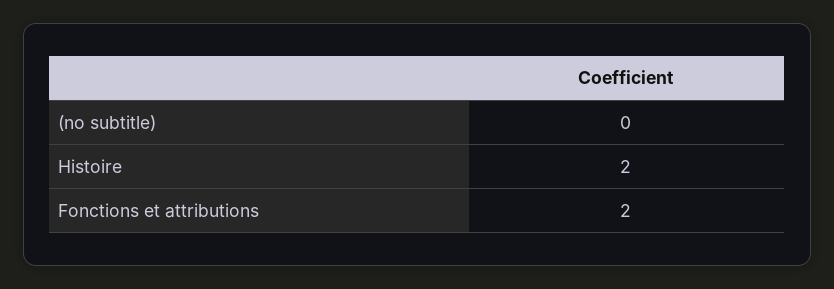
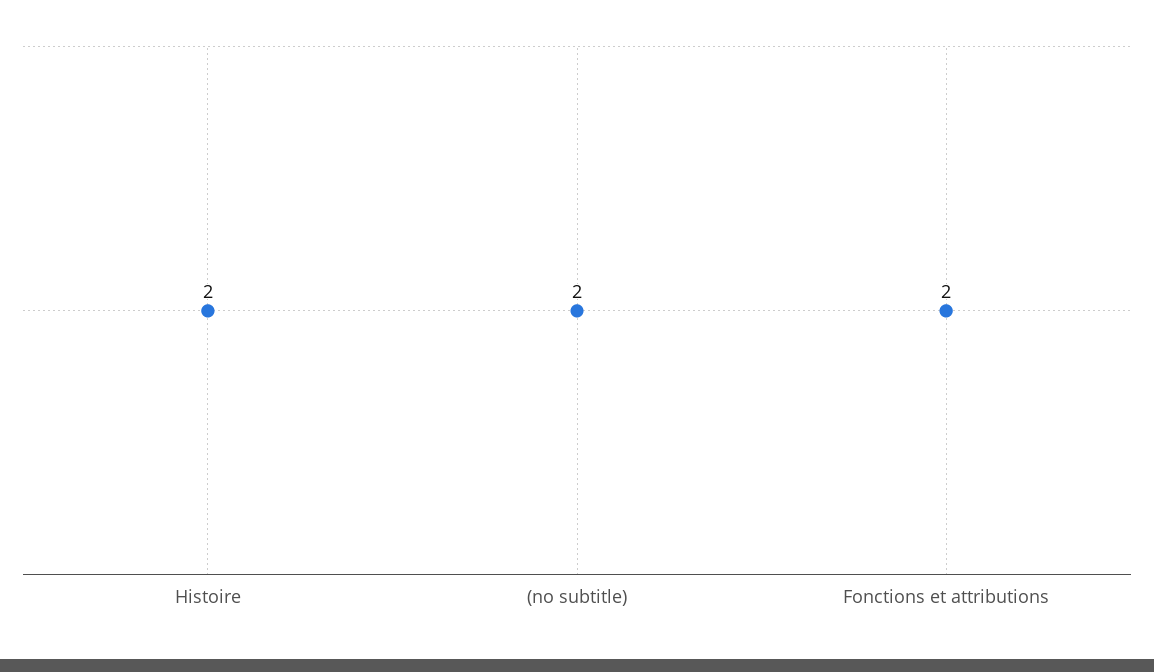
  {
-   "(no subtitle)": 0,
+   "(no subtitle)": 2,
    "Histoire": 2,
    "Fonctions et attributions": 2
  }

